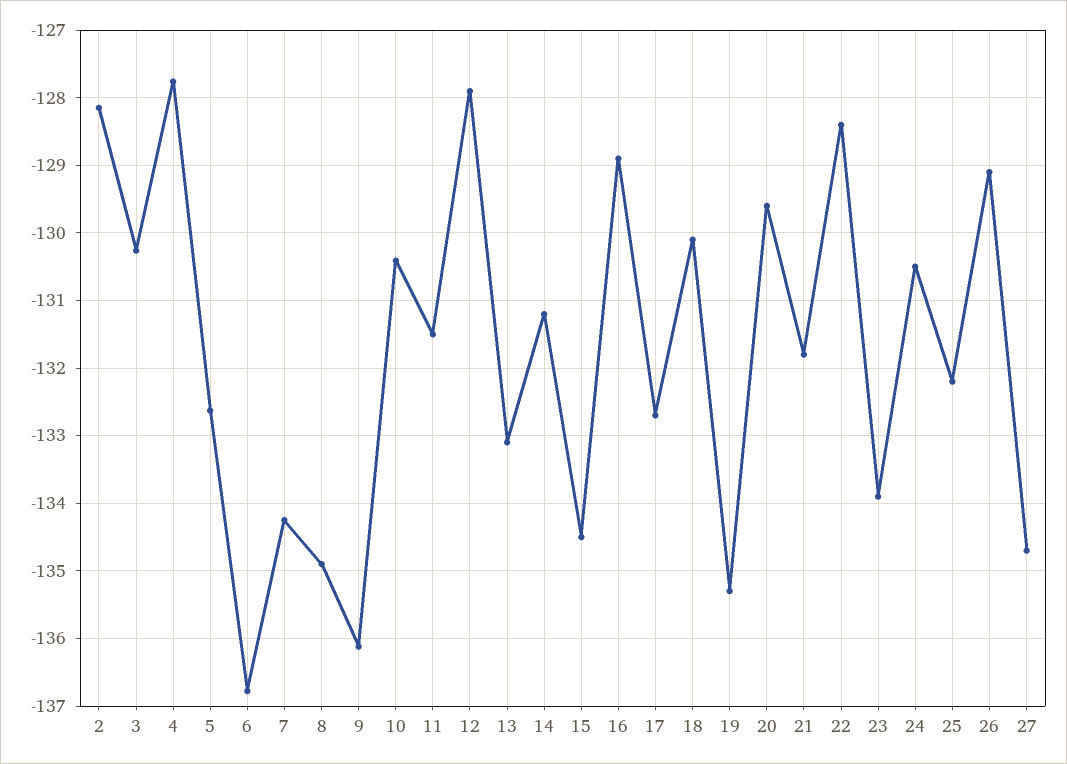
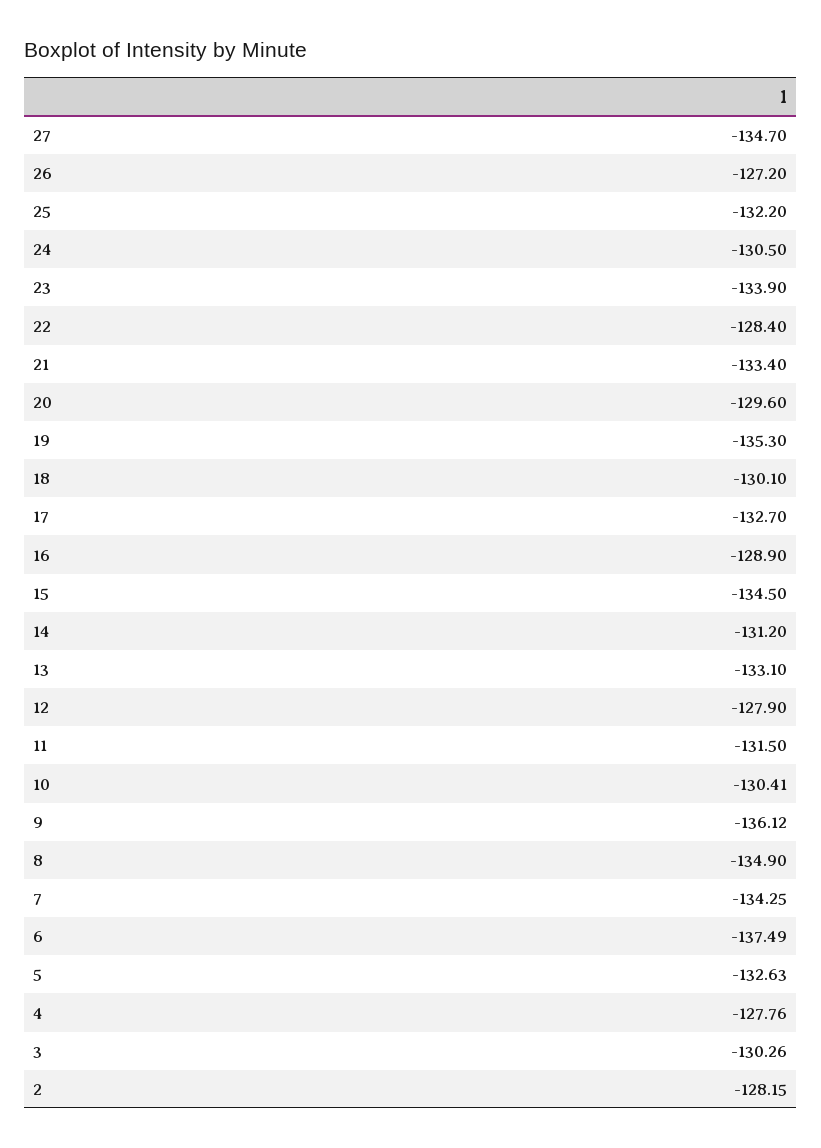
  {
    "2": -128.15,
    "3": -130.26,
    "4": -127.76,
    "5": -132.63,
-   "6": -136.8,
+   "6": -137.49,
    "7": -134.25,
    "8": -134.9,
    "9": -136.12,
    "10": -130.41,
    "11": -131.5,
    "12": -127.9,
    "13": -133.1,
    "14": -131.2,
    "15": -134.5,
    "16": -128.9,
    "17": -132.7,
    "18": -130.1,
    "19": -135.3,
    "20": -129.6,
-   "21": -131.8,
+   "21": -133.4,
    "22": -128.4,
    "23": -133.9,
    "24": -130.5,
    "25": -132.2,
-   "26": -129.1,
+   "26": -127.2,
    "27": -134.7
  }

